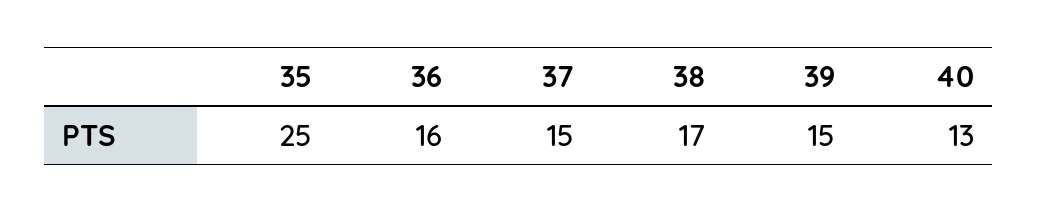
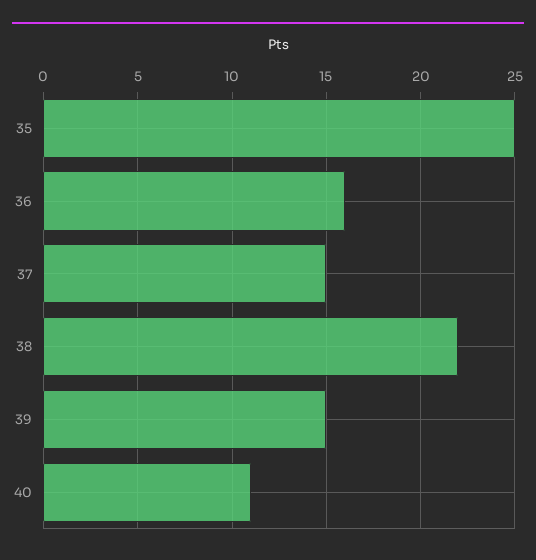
  {
    "35": 25,
    "36": 16,
    "37": 15,
-   "38": 17,
+   "38": 22,
    "39": 15,
-   "40": 13
+   "40": 11
  }

